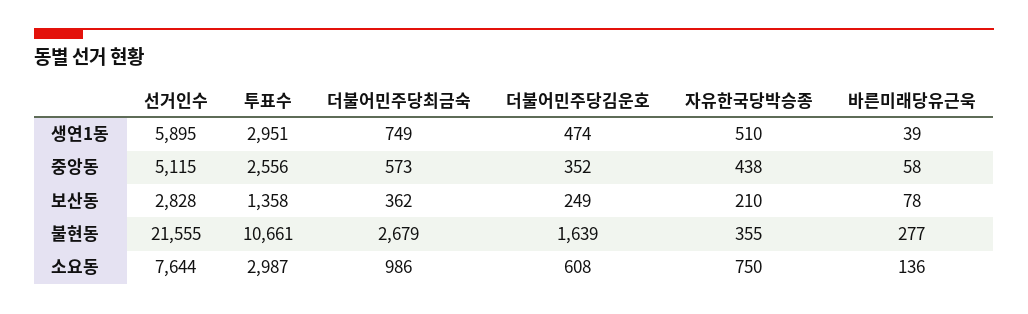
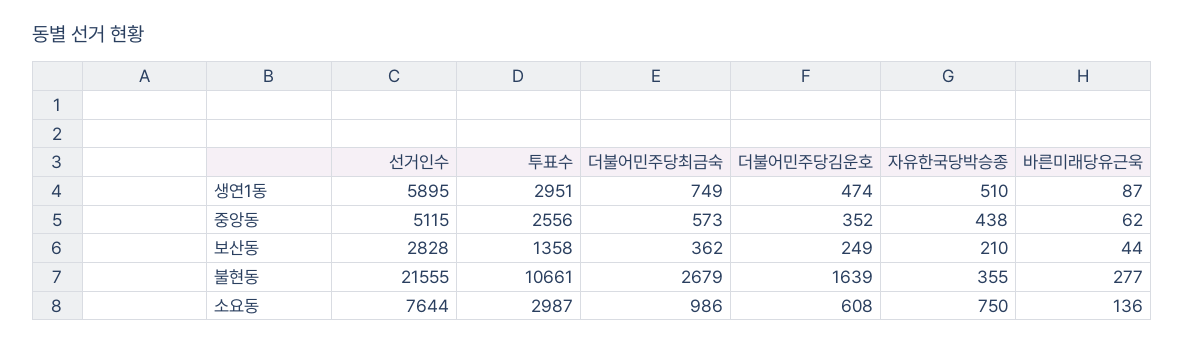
  {
    "선거인수": {
      "생연1동": 5895,
      "중앙동": 5115,
      "보산동": 2828,
      "불현동": 21555,
      "소요동": 7644
    },
    "투표수": {
      "생연1동": 2951,
      "중앙동": 2556,
      "보산동": 1358,
      "불현동": 10661,
      "소요동": 2987
    },
    "더불어민주당최금숙": {
      "생연1동": 749,
      "중앙동": 573,
      "보산동": 362,
      "불현동": 2679,
      "소요동": 986
    },
    "더불어민주당김운호": {
      "생연1동": 474,
      "중앙동": 352,
      "보산동": 249,
      "불현동": 1639,
      "소요동": 608
    },
    "자유한국당박승종": {
      "생연1동": 510,
      "중앙동": 438,
      "보산동": 210,
      "불현동": 355,
      "소요동": 750
    },
    "바른미래당유근욱": {
-     "생연1동": 39,
+     "생연1동": 87,
-     "중앙동": 58,
+     "중앙동": 62,
-     "보산동": 78,
+     "보산동": 44,
      "불현동": 277,
      "소요동": 136
    }
  }

